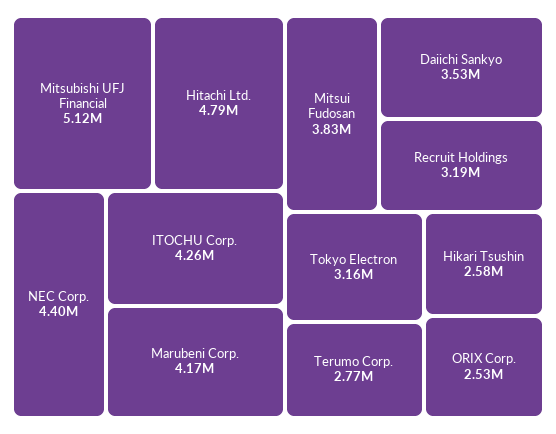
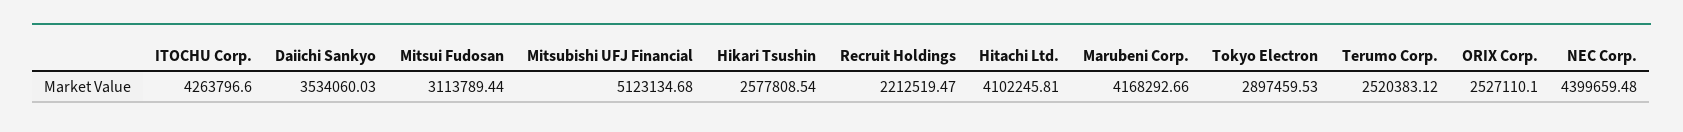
  {
    "Mitsubishi UFJ Financial": 5123134.68,
-   "Hitachi Ltd.": 4790000,
+   "Hitachi Ltd.": 4102245.81,
    "NEC Corp.": 4399659.48,
    "ITOCHU Corp.": 4263796.6,
    "Marubeni Corp.": 4168292.66,
-   "Mitsui Fudosan": 3830000,
+   "Mitsui Fudosan": 3113789.44,
    "Daiichi Sankyo": 3534060.03,
-   "Recruit Holdings": 3190000,
+   "Recruit Holdings": 2212519.47,
-   "Tokyo Electron": 3160000,
+   "Tokyo Electron": 2897459.53,
-   "Terumo Corp.": 2770000,
+   "Terumo Corp.": 2520383.12,
    "Hikari Tsushin": 2577808.54,
    "ORIX Corp.": 2527110.1
  }

